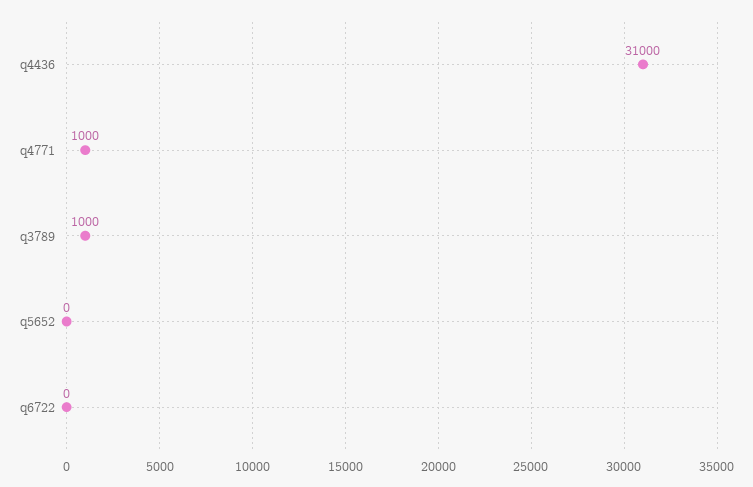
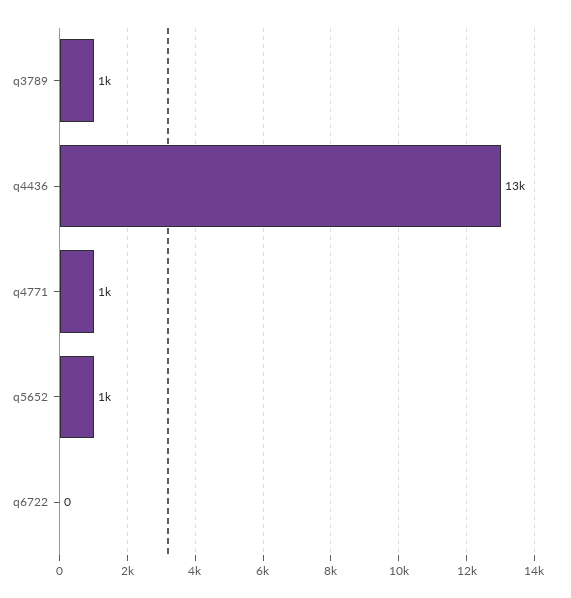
  {
-   "q4436": 31000,
+   "q4436": 13000,
    "q4771": 1000,
    "q3789": 1000,
-   "q5652": 0,
+   "q5652": 1000,
    "q6722": 0
  }

